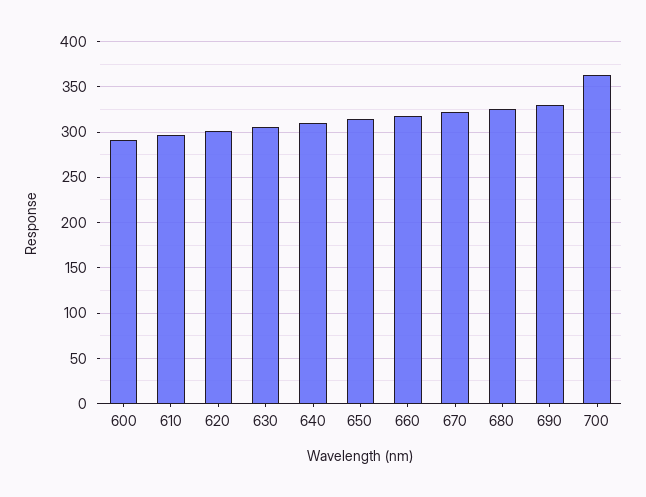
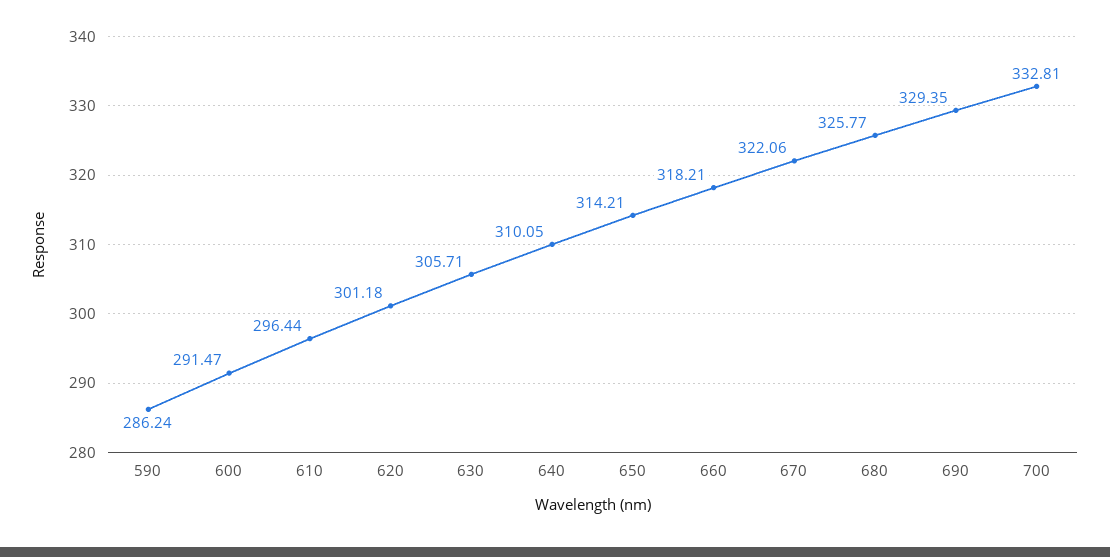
  {
    "600": 291.47,
    "610": 296.44,
    "620": 301.18,
    "630": 305.71,
    "640": 310.05,
    "650": 314.21,
    "660": 318.21,
    "670": 322.06,
    "680": 325.77,
    "690": 329.35,
-   "700": 360
+   "700": 332.81,
+   "590": 286.24
  }

